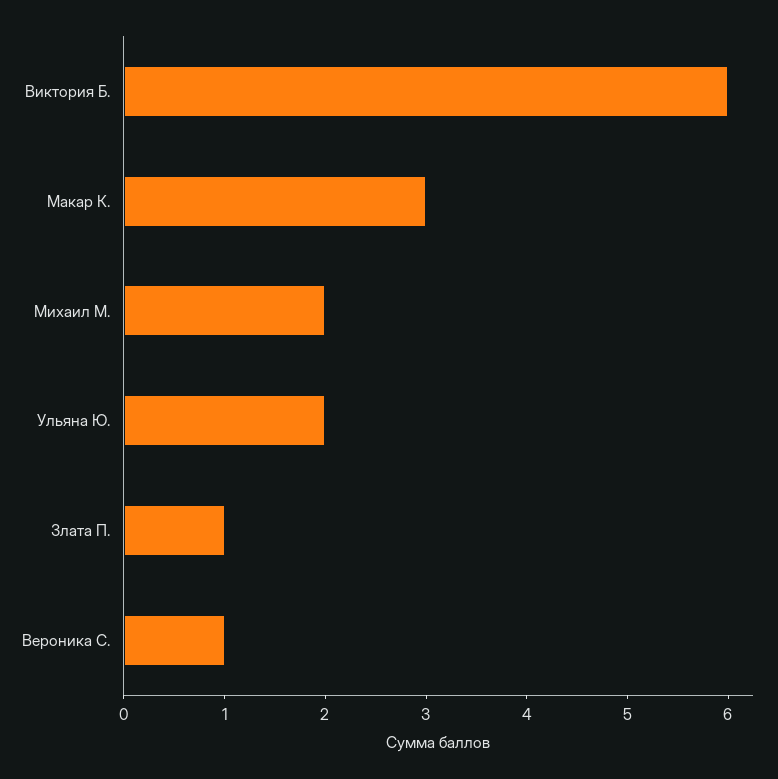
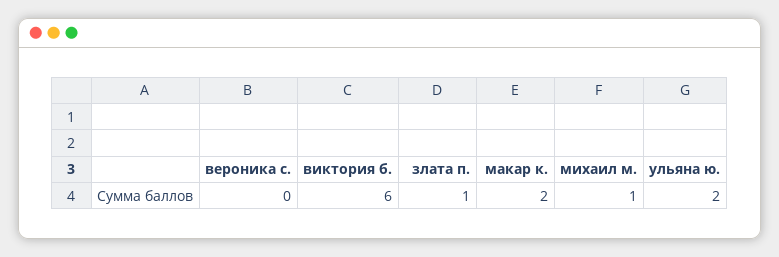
  {
    "Виктория Б.": 6,
-   "Макар К.": 3,
+   "Макар К.": 2,
-   "Михаил М.": 2,
+   "Михаил М.": 1,
    "Ульяна Ю.": 2,
    "Злата П.": 1,
-   "Вероника С.": 1
+   "Вероника С.": 0
  }

